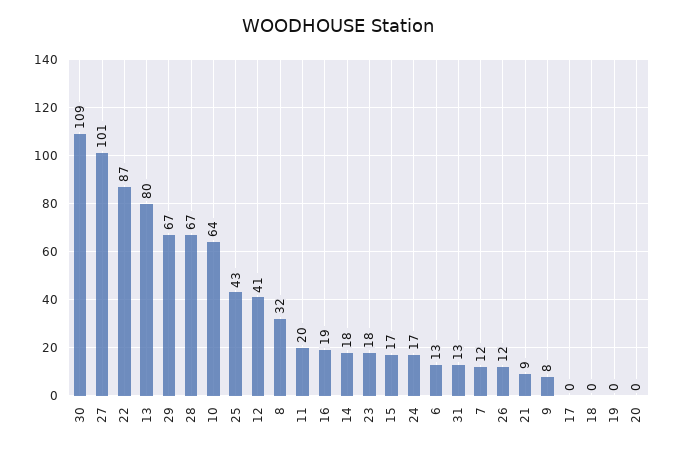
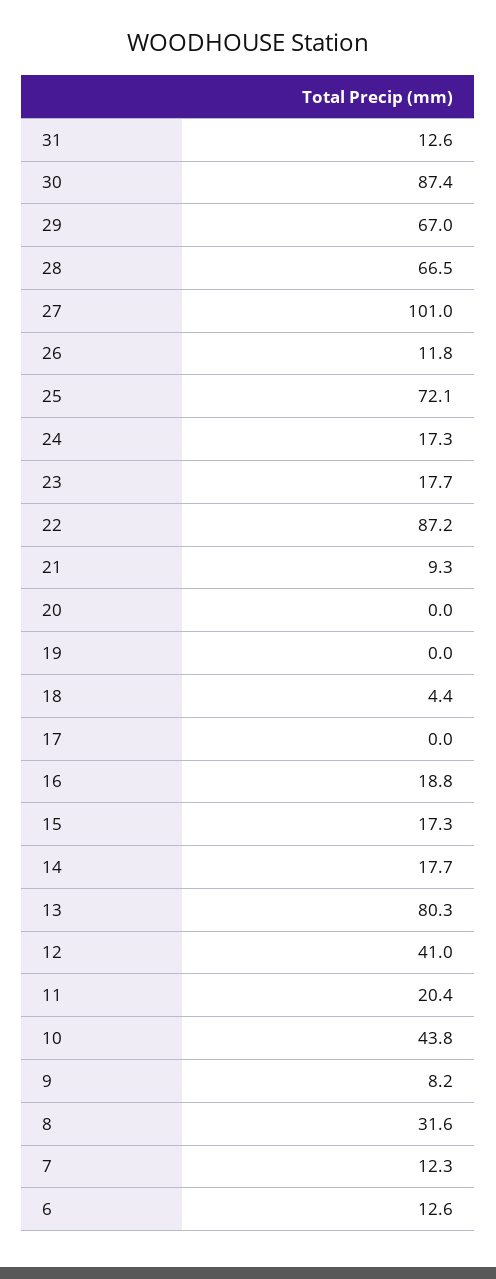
  {
-   "30": 109,
+   "30": 87.4,
    "27": 101,
    "22": 87.2,
    "13": 80.3,
    "29": 67,
    "28": 66.5,
-   "10": 64,
+   "10": 43.8,
-   "25": 43,
+   "25": 72.1,
    "12": 41,
    "8": 31.6,
    "11": 20.4,
    "16": 18.8,
    "14": 17.7,
    "23": 17.7,
    "15": 17.3,
    "24": 17.3,
    "6": 12.6,
    "31": 12.6,
    "7": 12.3,
    "26": 11.8,
    "21": 9.3,
    "9": 8.2,
    "17": 0,
-   "18": 0,
+   "18": 4.4,
    "19": 0,
    "20": 0
  }

